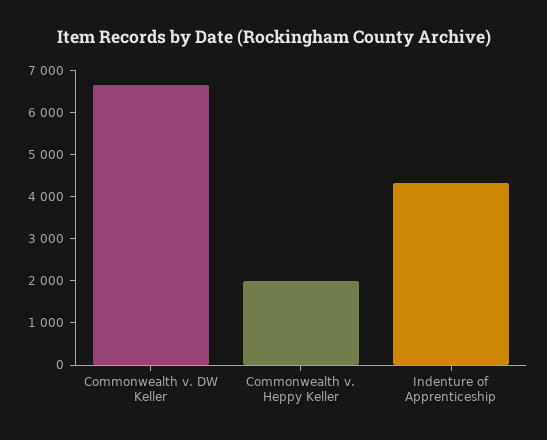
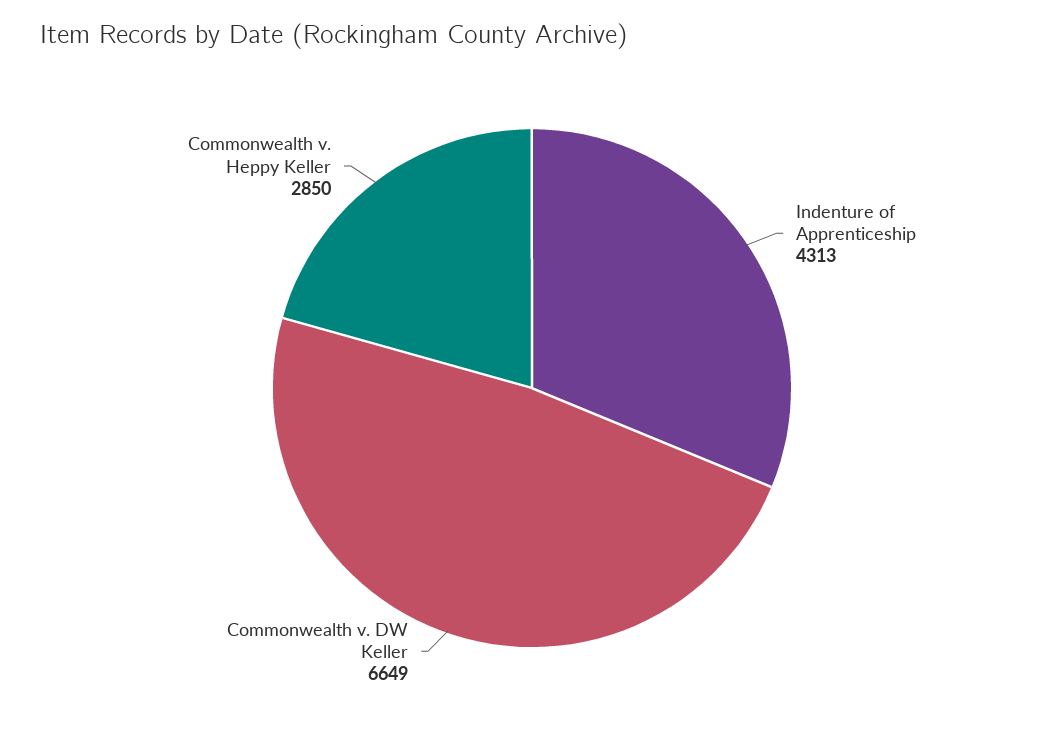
  {
    "Commonwealth v. DW Keller": 6649,
-   "Commonwealth v. Heppy Keller": 2000,
+   "Commonwealth v. Heppy Keller": 2850,
    "Indenture of Apprenticeship": 4313
  }

